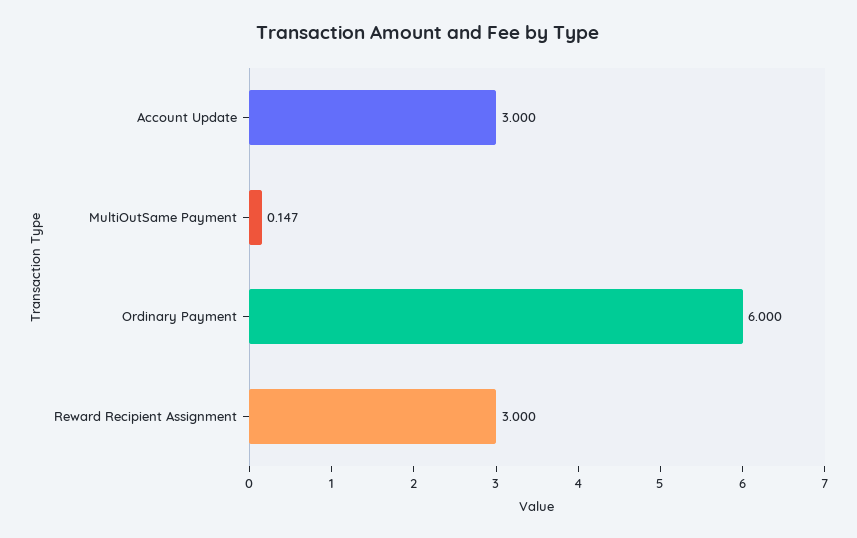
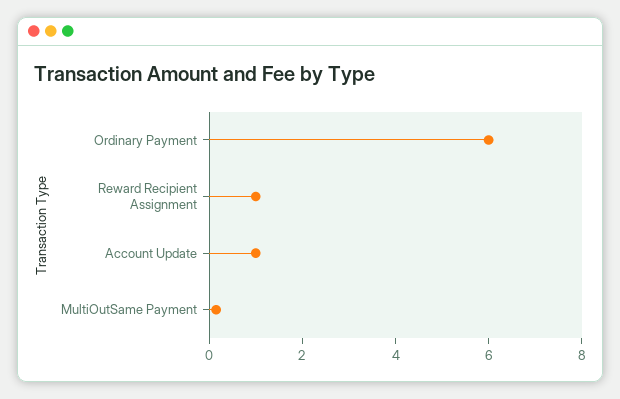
  {
-   "Account Update": 3,
+   "Account Update": 1,
    "MultiOutSame Payment": 0.147,
    "Ordinary Payment": 6,
-   "Reward Recipient Assignment": 3
+   "Reward Recipient Assignment": 1
  }

